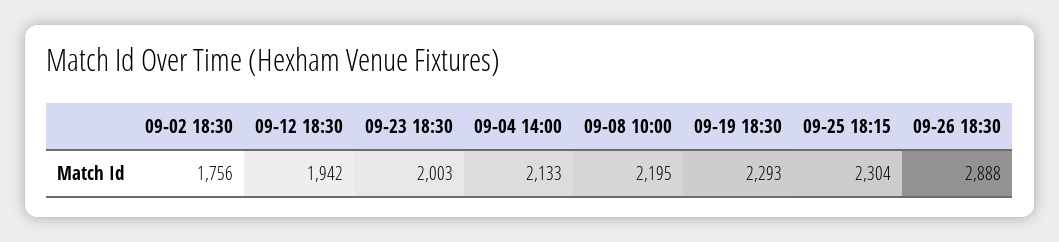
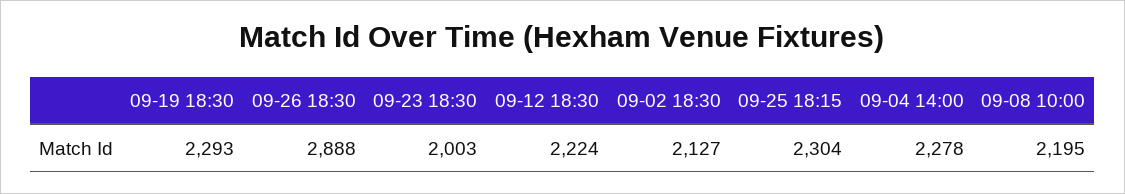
  {
-   "09-02 18:30": 1756,
+   "09-02 18:30": 2127,
-   "09-12 18:30": 1942,
+   "09-12 18:30": 2224,
    "09-23 18:30": 2003,
-   "09-04 14:00": 2133,
+   "09-04 14:00": 2278,
    "09-08 10:00": 2195,
    "09-19 18:30": 2293,
    "09-25 18:15": 2304,
    "09-26 18:30": 2888
  }

